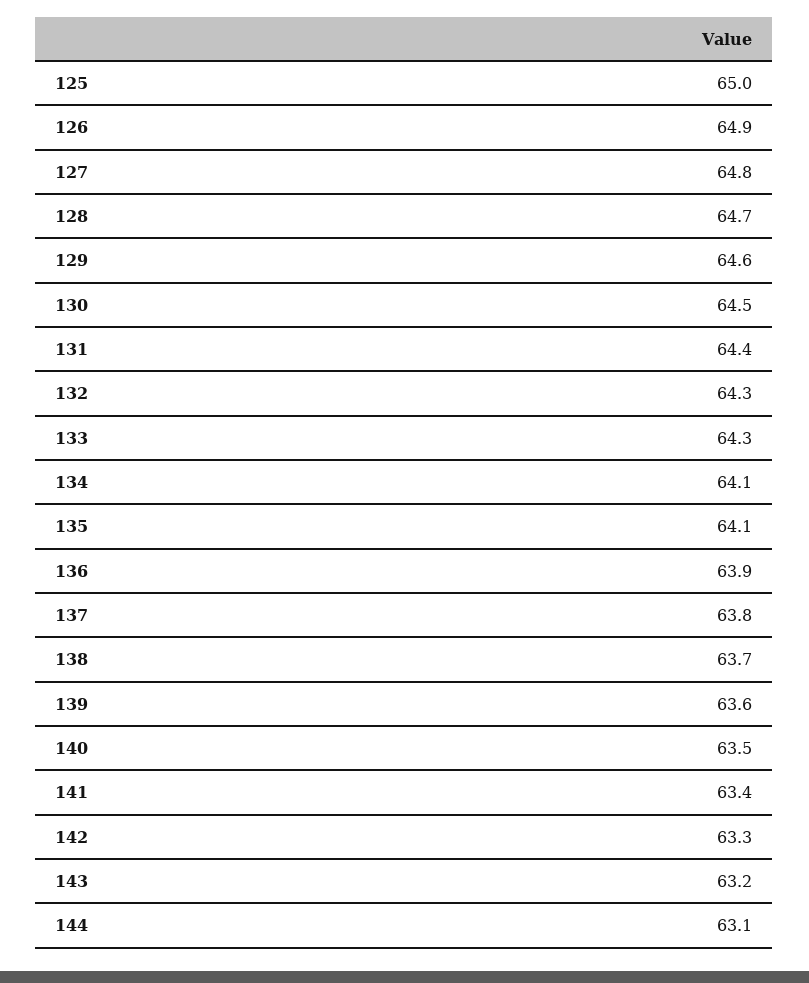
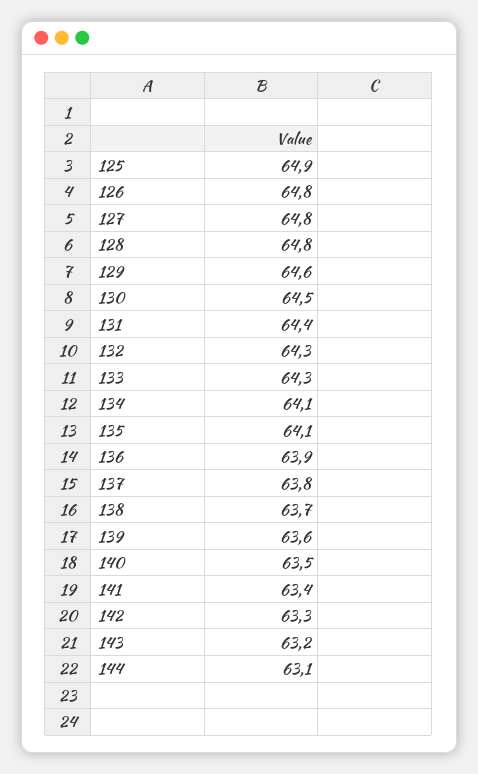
  {
-   "125": 65,
+   "125": 64.9,
-   "126": 64.9,
+   "126": 64.8,
    "127": 64.8,
-   "128": 64.7,
+   "128": 64.8,
    "129": 64.6,
    "130": 64.5,
    "131": 64.4,
    "132": 64.3,
    "133": 64.3,
    "134": 64.1,
    "135": 64.1,
    "136": 63.9,
    "137": 63.8,
    "138": 63.7,
    "139": 63.6,
    "140": 63.5,
    "141": 63.4,
    "142": 63.3,
    "143": 63.2,
    "144": 63.1
  }

